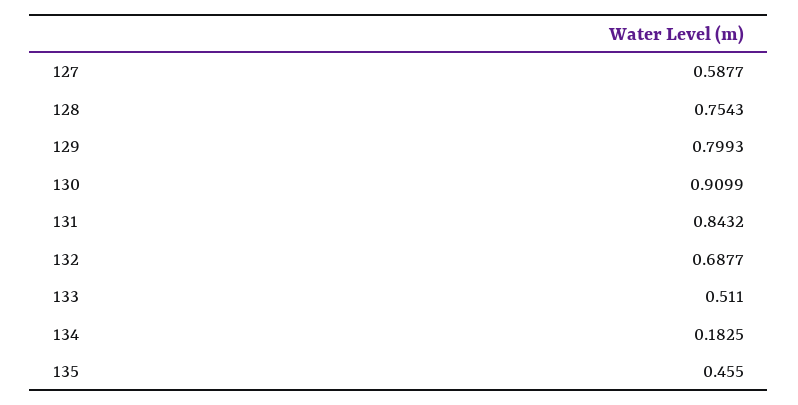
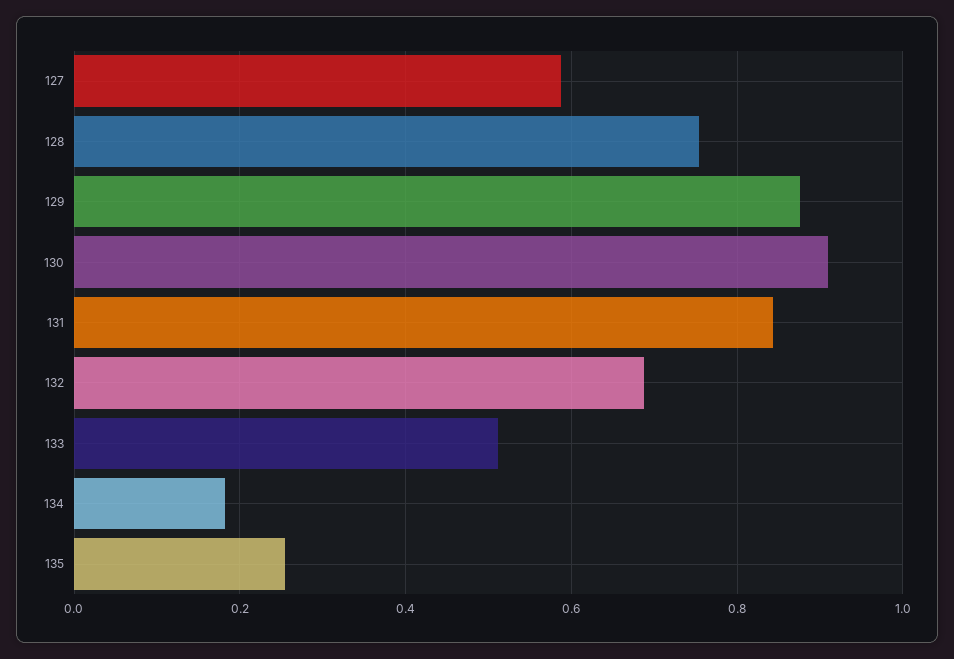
  {
    "127": 0.5877,
    "128": 0.7543,
-   "129": 0.7993,
+   "129": 0.88,
    "130": 0.9099,
    "131": 0.8432,
    "132": 0.6877,
    "133": 0.511,
    "134": 0.1825,
-   "135": 0.455
+   "135": 0.26
  }

